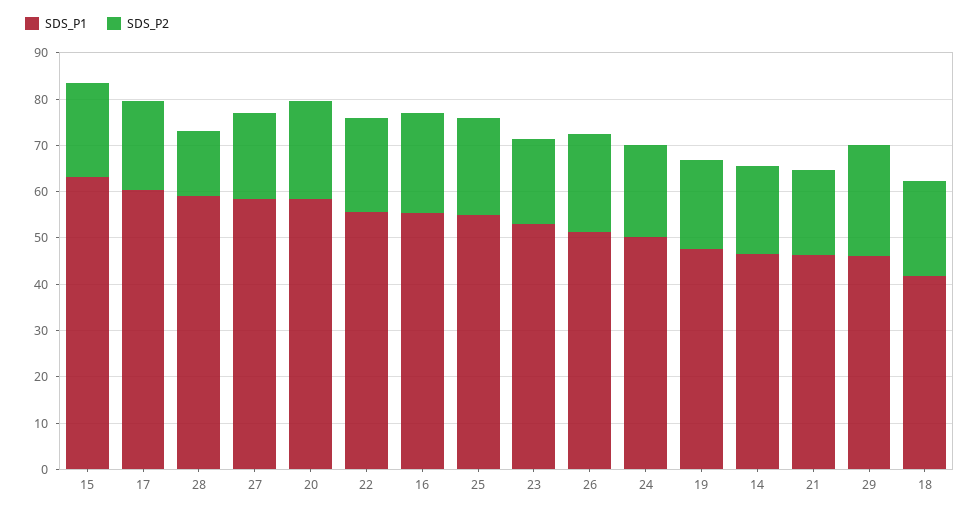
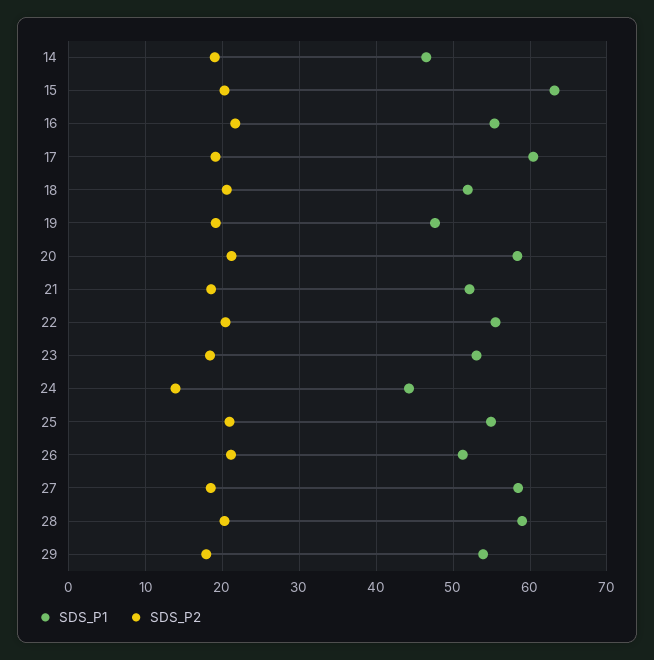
  {
    "SDS_P1": {
      "15": 63,
      "17": 60,
      "28": 59,
      "27": 58,
      "20": 58,
      "22": 56,
      "16": 55,
      "25": 55,
      "23": 53,
      "26": 51,
-     "24": 50,
+     "24": 44,
      "19": 48,
      "14": 47,
-     "21": 46,
+     "21": 52,
-     "29": 46,
+     "29": 54,
-     "18": 42
+     "18": 52
    },
    "SDS_P2": {
      "15": 20,
      "17": 19,
-     "28": 14,
+     "28": 20,
      "27": 18,
      "20": 21,
      "22": 20,
      "16": 22,
      "25": 21,
      "23": 18,
      "26": 21,
-     "24": 20,
+     "24": 14,
      "19": 19,
      "14": 19,
      "21": 19,
-     "29": 24,
+     "29": 18,
      "18": 21
    }
  }

